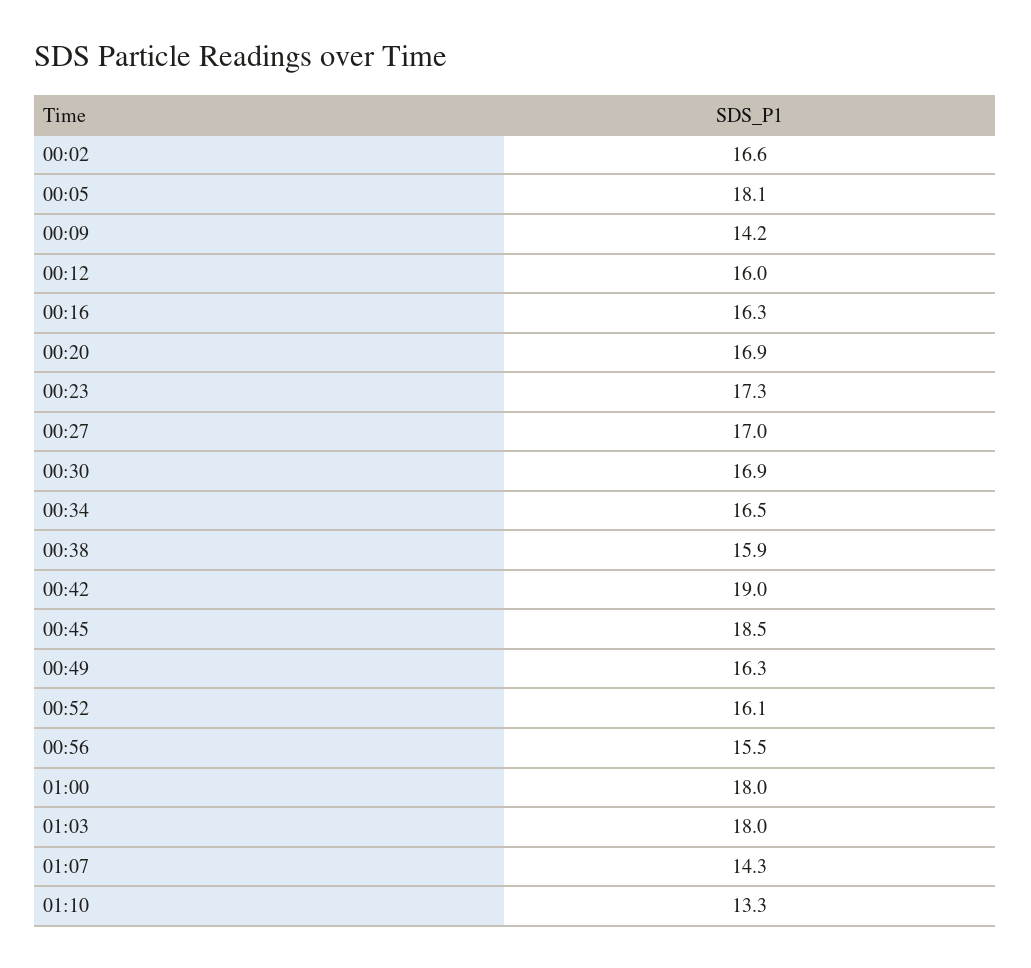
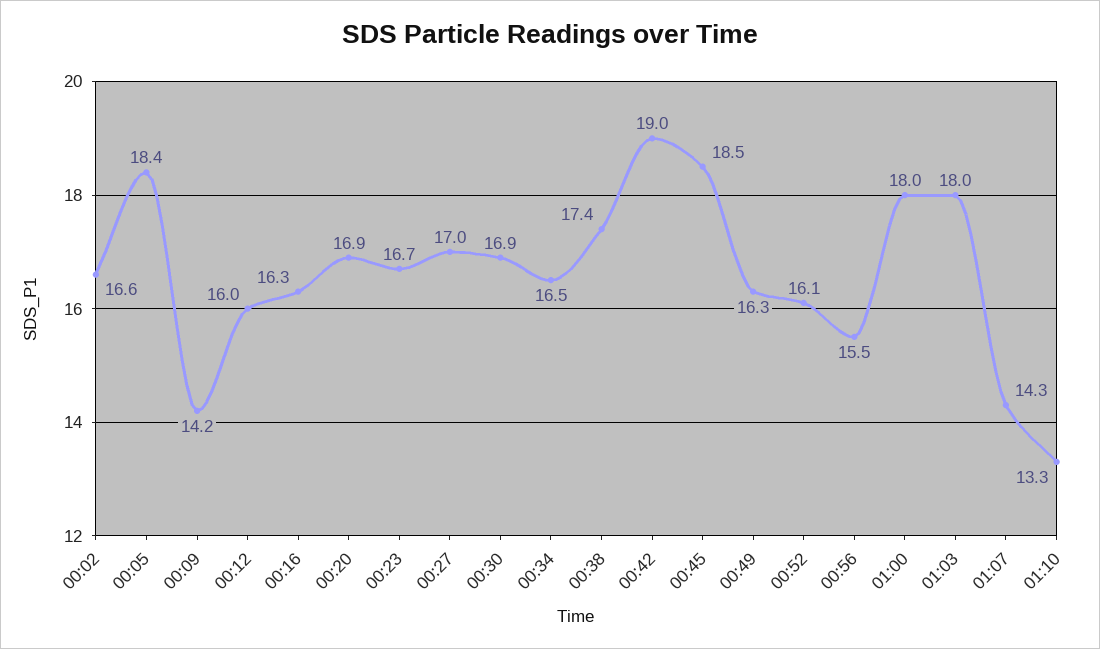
  {
    "00:02": 16.6,
-   "00:05": 18.1,
+   "00:05": 18.4,
    "00:09": 14.2,
    "00:12": 16,
    "00:16": 16.3,
    "00:20": 16.9,
-   "00:23": 17.3,
+   "00:23": 16.7,
    "00:27": 17,
    "00:30": 16.9,
    "00:34": 16.5,
-   "00:38": 15.9,
+   "00:38": 17.4,
    "00:42": 19,
    "00:45": 18.5,
    "00:49": 16.3,
    "00:52": 16.1,
    "00:56": 15.5,
    "01:00": 18,
    "01:03": 18,
    "01:07": 14.3,
    "01:10": 13.3
  }

